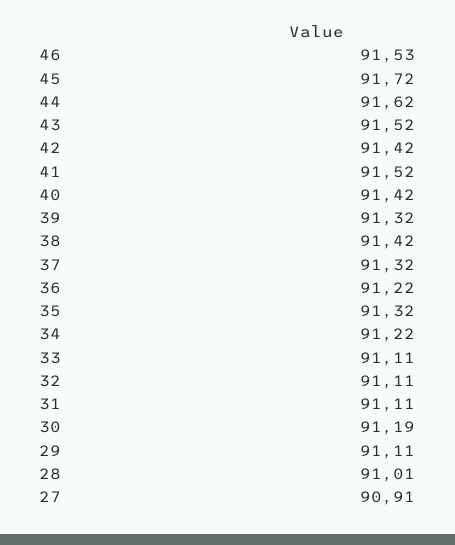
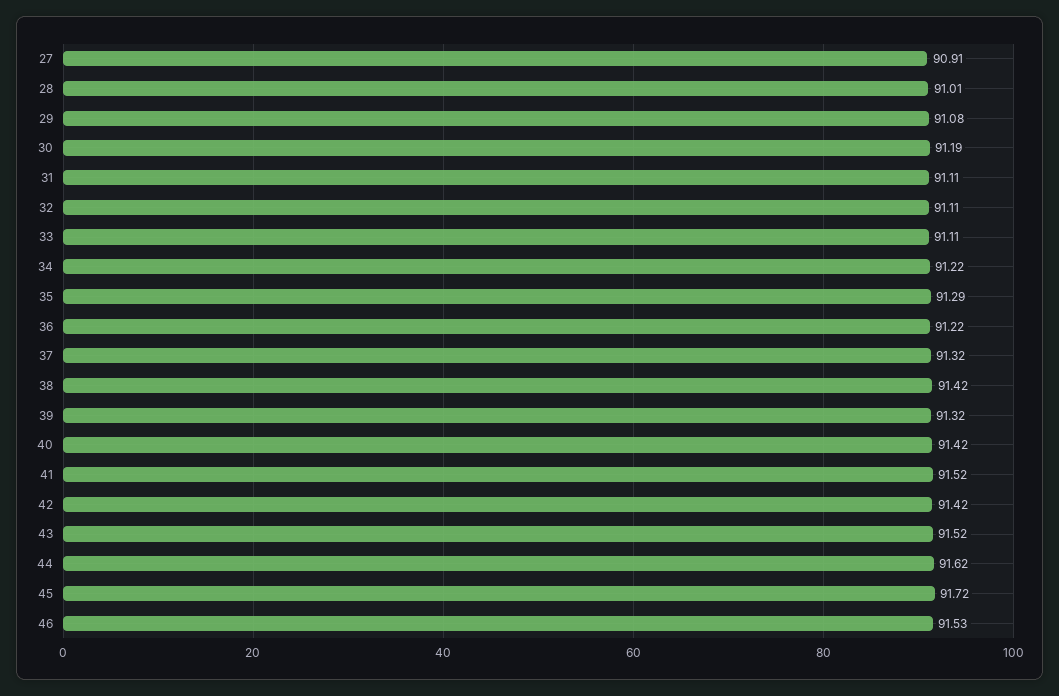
  {
    "46": 91.53,
    "45": 91.72,
    "44": 91.62,
    "43": 91.52,
    "42": 91.42,
    "41": 91.52,
    "40": 91.42,
    "39": 91.32,
    "38": 91.42,
    "37": 91.32,
    "36": 91.22,
-   "35": 91.32,
+   "35": 91.29,
    "34": 91.22,
    "33": 91.11,
    "32": 91.11,
    "31": 91.11,
    "30": 91.19,
-   "29": 91.11,
+   "29": 91.08,
    "28": 91.01,
    "27": 90.91
  }

